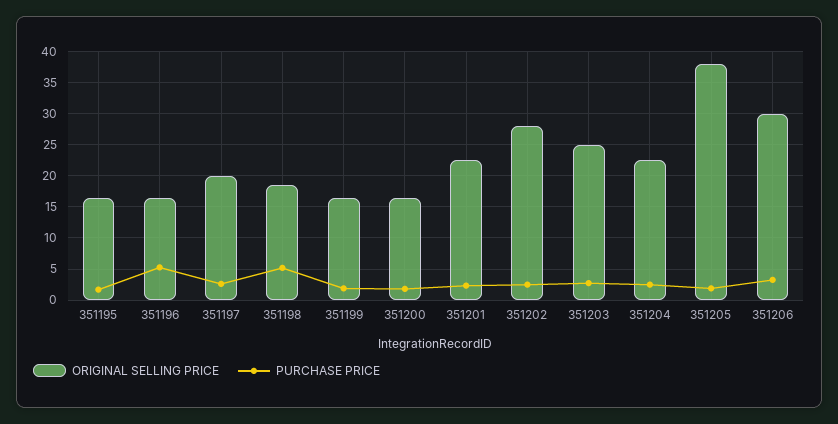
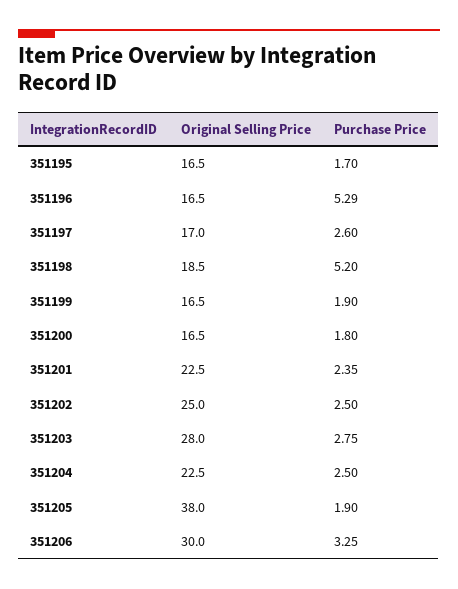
  {
    "ORIGINAL SELLING PRICE": {
      "351195": 16.5,
      "351196": 16.5,
-     "351197": 20,
+     "351197": 17,
      "351198": 18.5,
      "351199": 16.5,
      "351200": 16.5,
      "351201": 22.5,
-     "351202": 28,
+     "351202": 25,
-     "351203": 25,
+     "351203": 28,
      "351204": 22.5,
      "351205": 38,
      "351206": 30
    },
    "PURCHASE PRICE": {
      "351195": 1.7,
      "351196": 5.29,
      "351197": 2.6,
      "351198": 5.2,
      "351199": 1.9,
      "351200": 1.8,
      "351201": 2.35,
      "351202": 2.5,
      "351203": 2.75,
      "351204": 2.5,
      "351205": 1.9,
      "351206": 3.25
    }
  }

